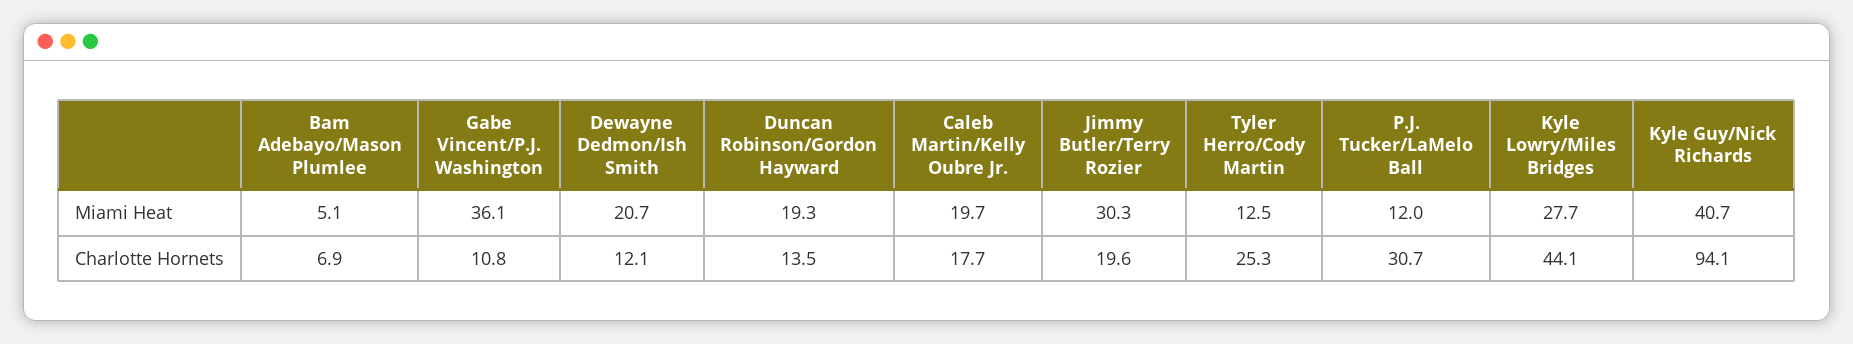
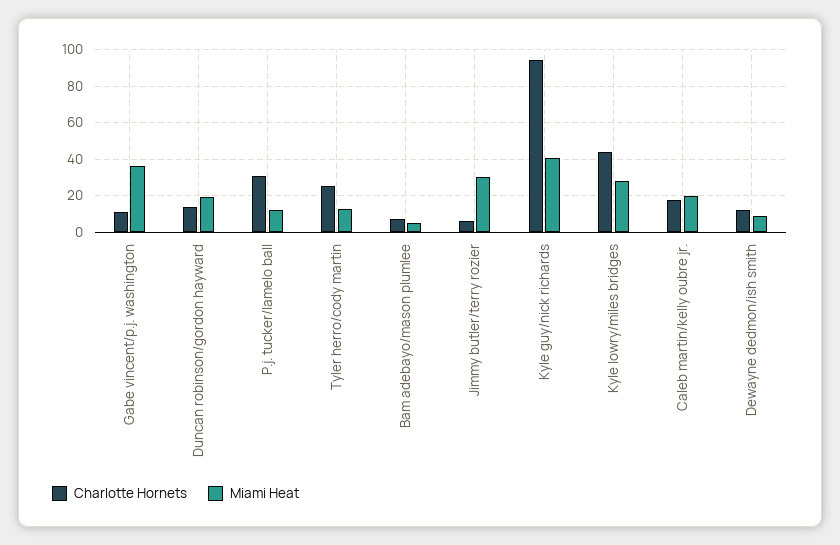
  {
    "Miami Heat": {
      "Bam Adebayo/Mason Plumlee": 5.1,
      "Gabe Vincent/P.J. Washington": 36.1,
-     "Dewayne Dedmon/Ish Smith": 20.7,
+     "Dewayne Dedmon/Ish Smith": 10,
      "Duncan Robinson/Gordon Hayward": 19.3,
      "Caleb Martin/Kelly Oubre Jr.": 19.7,
      "Jimmy Butler/Terry Rozier": 30.3,
      "Tyler Herro/Cody Martin": 12.5,
      "P.J. Tucker/LaMelo Ball": 12,
      "Kyle Lowry/Miles Bridges": 27.7,
      "Kyle Guy/Nick Richards": 40.7
    },
    "Charlotte Hornets": {
      "Bam Adebayo/Mason Plumlee": 6.9,
      "Gabe Vincent/P.J. Washington": 10.8,
      "Dewayne Dedmon/Ish Smith": 12.1,
      "Duncan Robinson/Gordon Hayward": 13.5,
      "Caleb Martin/Kelly Oubre Jr.": 17.7,
-     "Jimmy Butler/Terry Rozier": 19.6,
+     "Jimmy Butler/Terry Rozier": 5,
      "Tyler Herro/Cody Martin": 25.3,
      "P.J. Tucker/LaMelo Ball": 30.7,
      "Kyle Lowry/Miles Bridges": 44.1,
      "Kyle Guy/Nick Richards": 94.1
    }
  }

